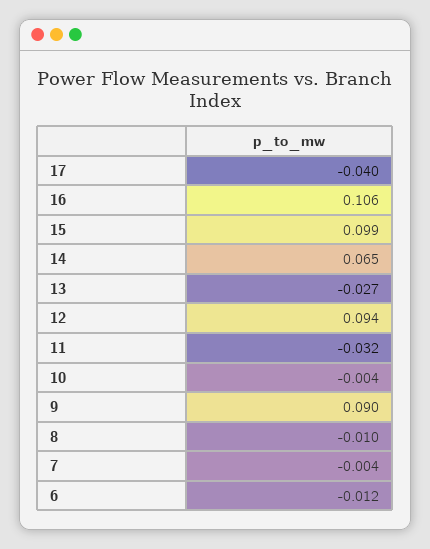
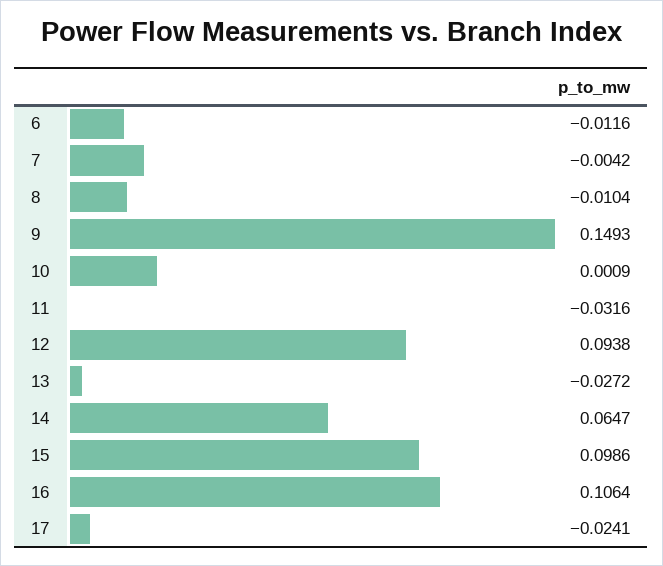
  {
-   "17": -0.04,
+   "17": -0.0241,
    "16": 0.1064,
    "15": 0.0986,
    "14": 0.0647,
    "13": -0.0272,
    "12": 0.0938,
    "11": -0.0316,
-   "10": -0.004,
+   "10": 0.0009,
-   "9": 0.09,
+   "9": 0.1493,
    "8": -0.0104,
    "7": -0.0042,
    "6": -0.0116
  }

